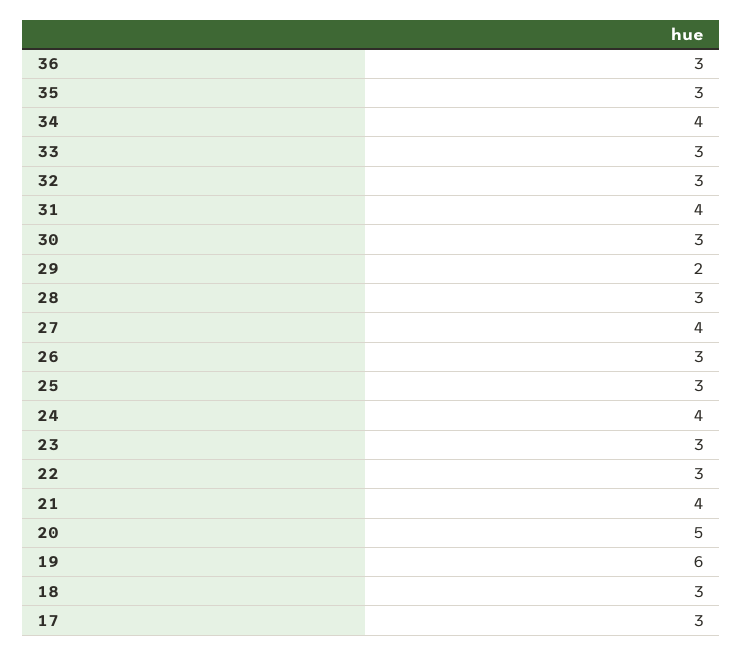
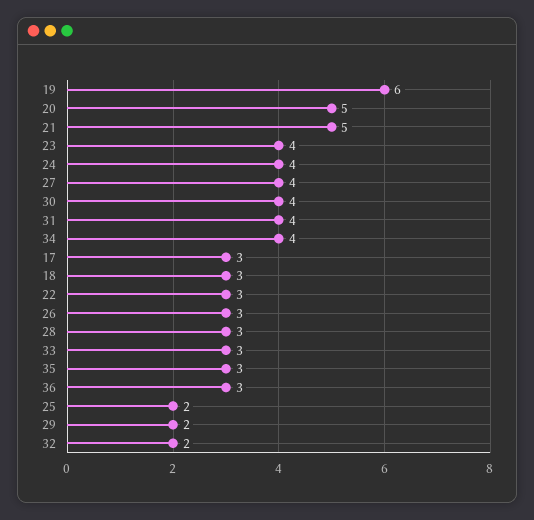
  {
    "36": 3,
    "35": 3,
    "34": 4,
    "33": 3,
-   "32": 3,
+   "32": 2,
    "31": 4,
-   "30": 3,
+   "30": 4,
    "29": 2,
    "28": 3,
    "27": 4,
    "26": 3,
-   "25": 3,
+   "25": 2,
    "24": 4,
-   "23": 3,
+   "23": 4,
    "22": 3,
-   "21": 4,
+   "21": 5,
    "20": 5,
    "19": 6,
    "18": 3,
    "17": 3
  }

